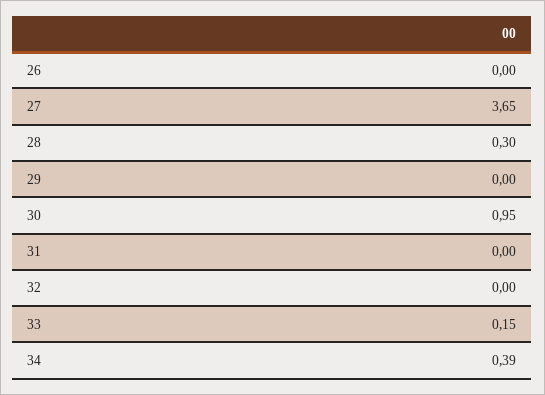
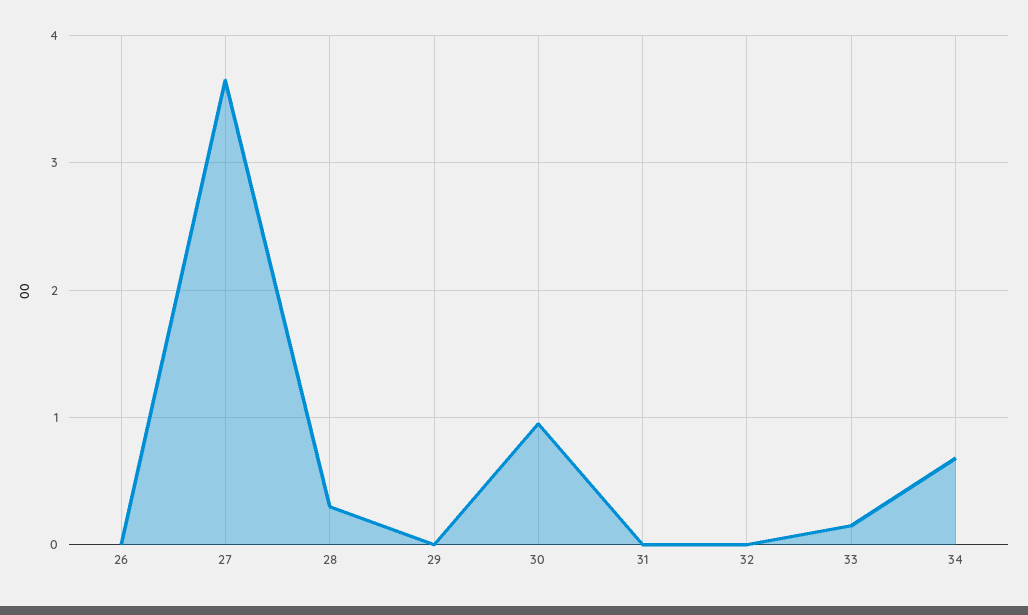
  {
    "26": 0,
    "27": 3.65,
    "28": 0.3,
    "29": 0,
    "30": 0.95,
    "31": 0,
    "32": 0,
    "33": 0.15,
-   "34": 0.39
+   "34": 0.7
  }

